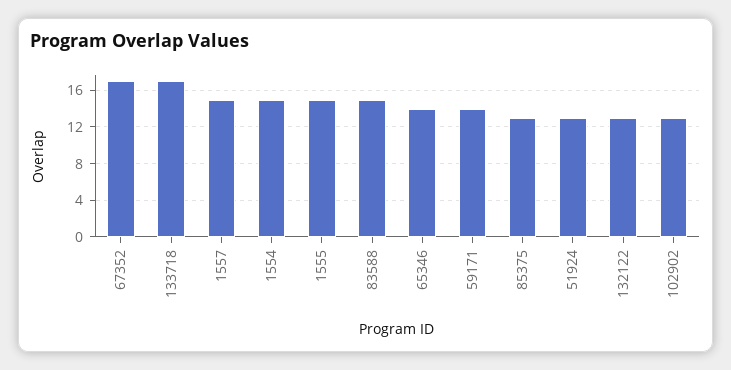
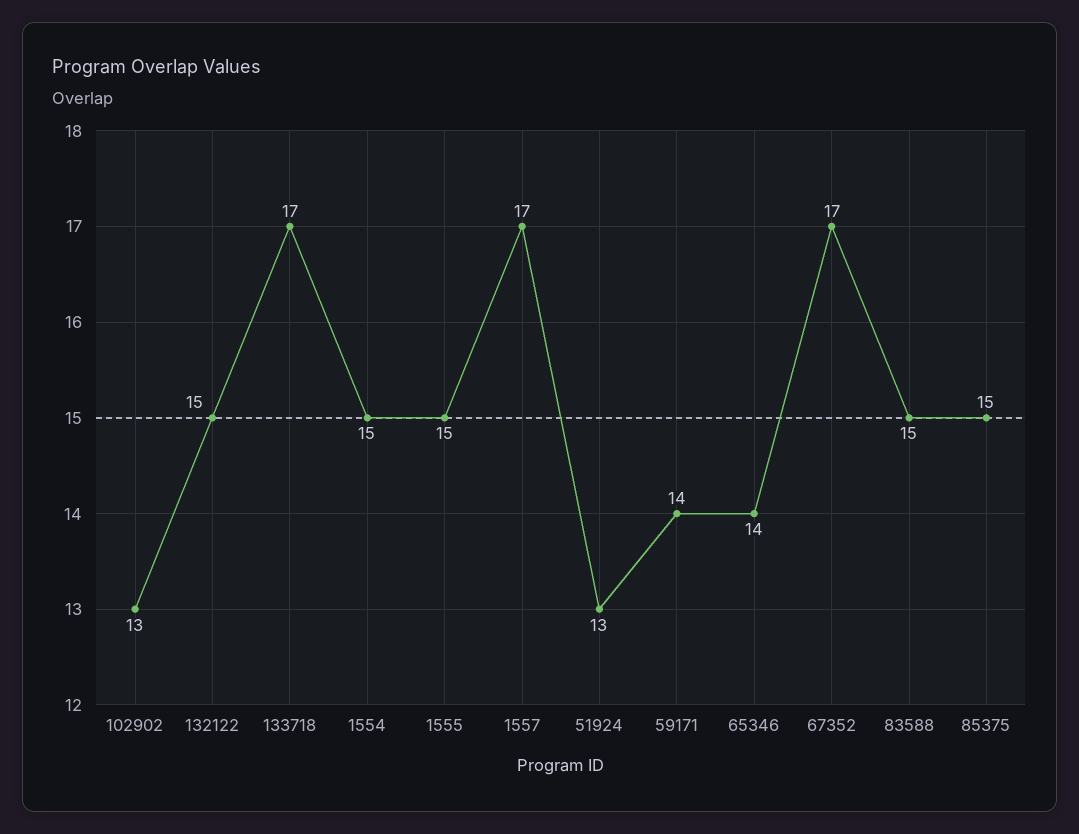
  {
    "67352": 17,
    "133718": 17,
-   "1557": 15,
+   "1557": 17,
    "1554": 15,
    "1555": 15,
    "83588": 15,
    "65346": 14,
    "59171": 14,
-   "85375": 13,
+   "85375": 15,
    "51924": 13,
-   "132122": 13,
+   "132122": 15,
    "102902": 13
  }

